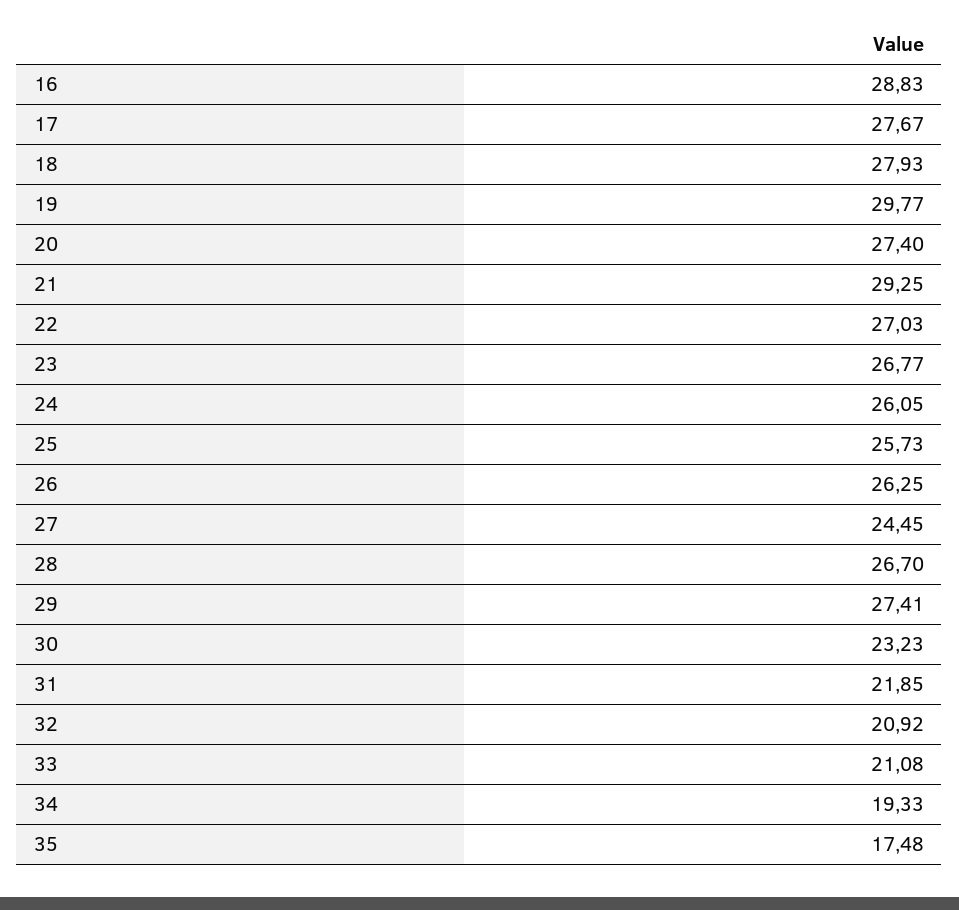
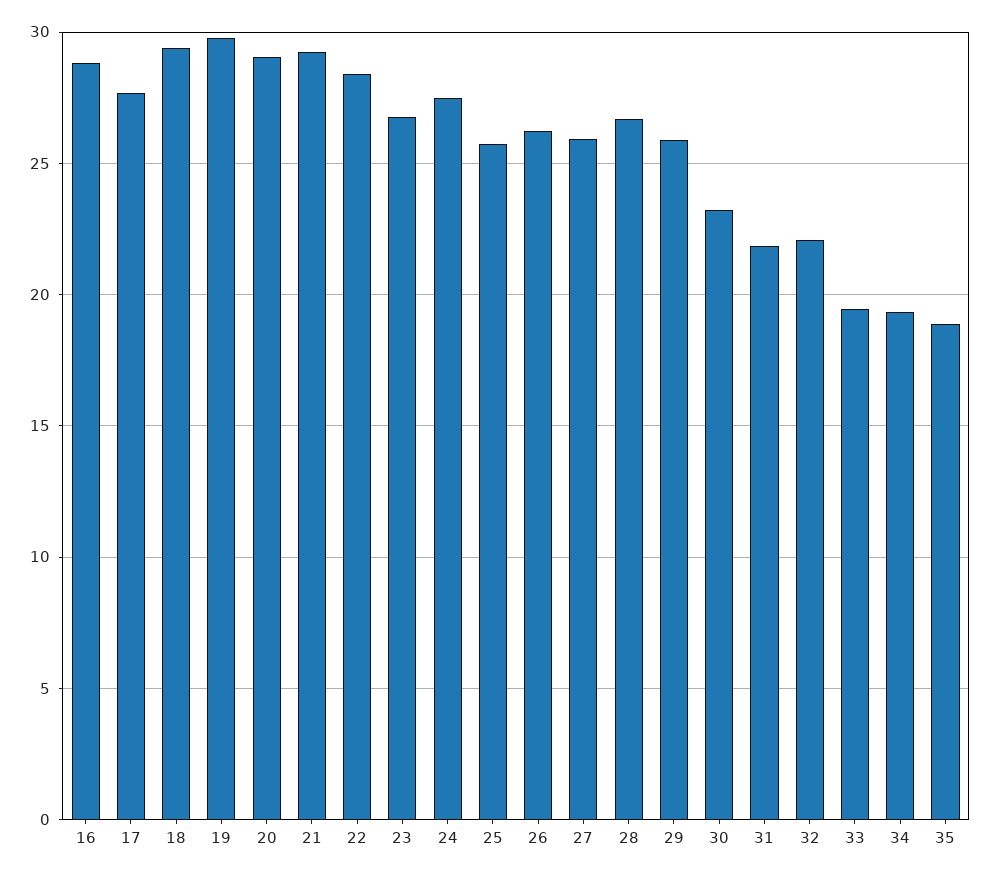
  {
    "16": 28.83,
    "17": 27.67,
-   "18": 27.93,
+   "18": 29.5,
    "19": 29.77,
-   "20": 27.4,
+   "20": 29,
    "21": 29.25,
-   "22": 27.03,
+   "22": 28.5,
    "23": 26.77,
-   "24": 26.05,
+   "24": 27.5,
    "25": 25.73,
    "26": 26.25,
-   "27": 24.45,
+   "27": 26,
    "28": 26.7,
-   "29": 27.41,
+   "29": 26,
    "30": 23.23,
    "31": 21.85,
-   "32": 20.92,
+   "32": 22,
-   "33": 21.08,
+   "33": 19.5,
    "34": 19.33,
-   "35": 17.48
+   "35": 19
  }

